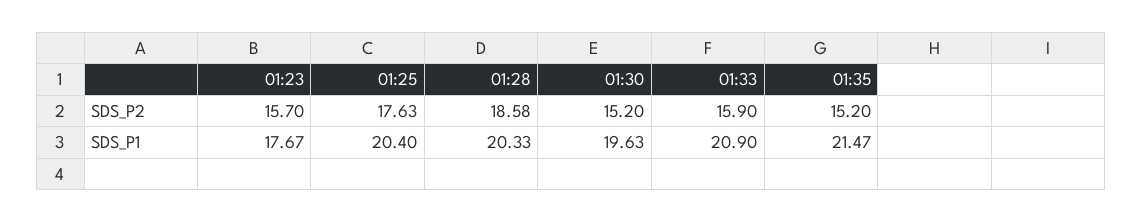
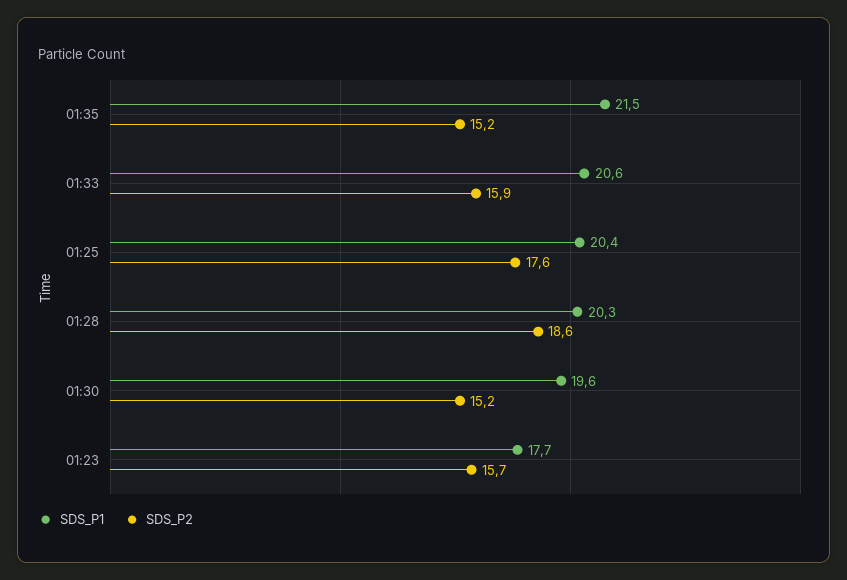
  {
    "SDS_P2": {
      "01:23": 15.7,
      "01:25": 17.63,
      "01:28": 18.58,
      "01:30": 15.2,
      "01:33": 15.9,
      "01:35": 15.2
    },
    "SDS_P1": {
      "01:23": 17.67,
      "01:25": 20.4,
      "01:28": 20.33,
      "01:30": 19.63,
-     "01:33": 20.9,
+     "01:33": 20.6,
      "01:35": 21.47
    }
  }

